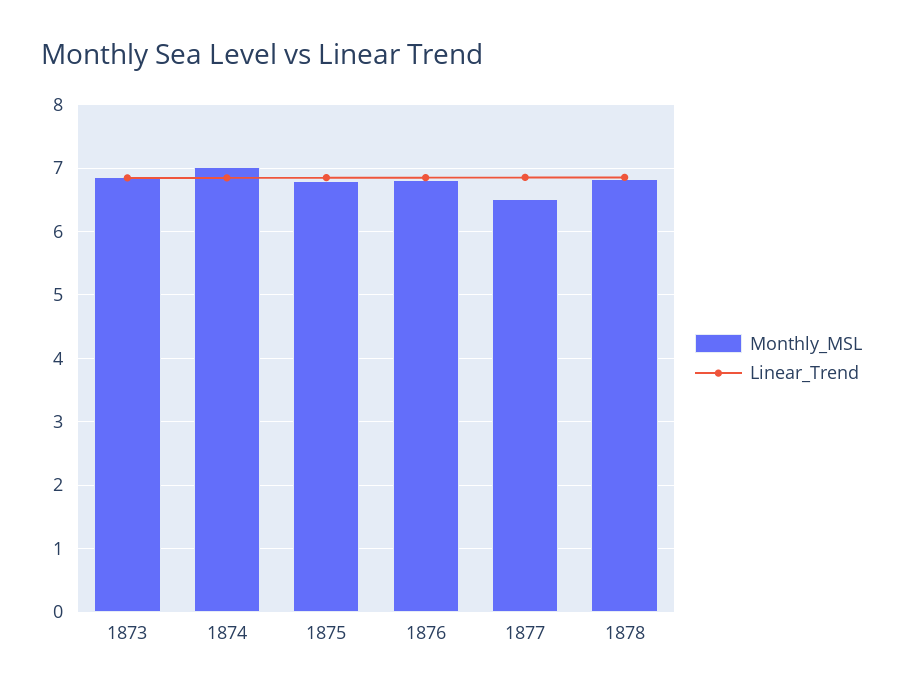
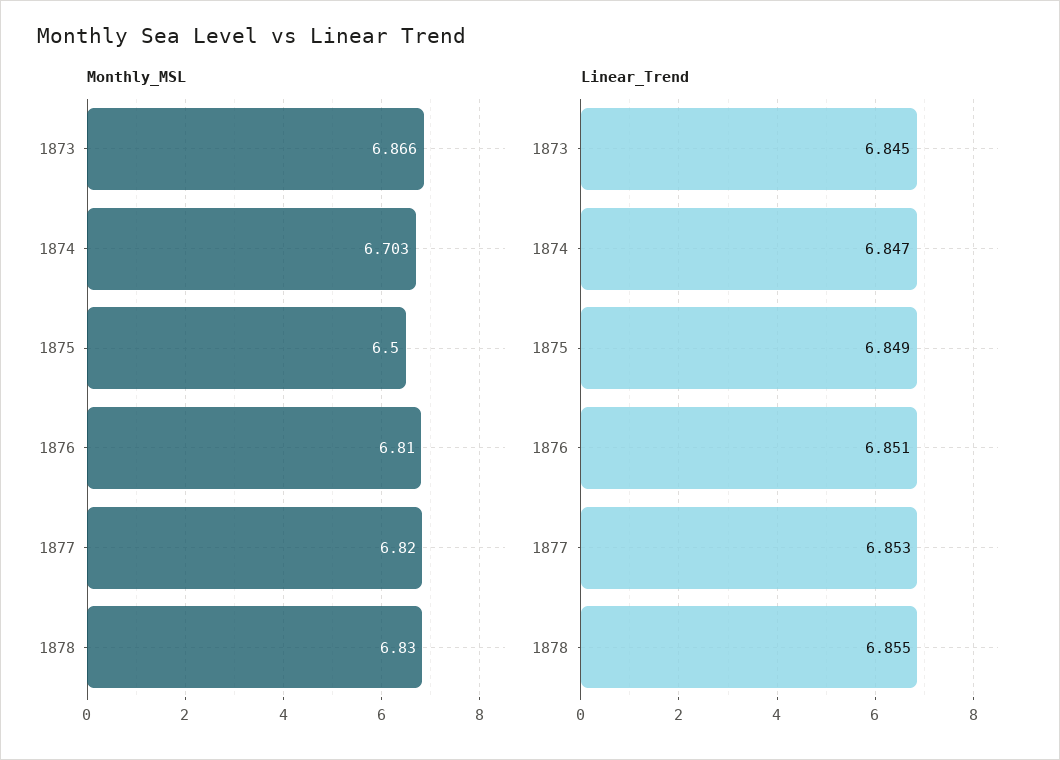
  {
    "Monthly_MSL": {
      "1873": 6.866,
-     "1874": 7,
+     "1874": 6.703,
-     "1875": 6.8,
+     "1875": 6.5,
      "1876": 6.81,
-     "1877": 6.5,
+     "1877": 6.82,
      "1878": 6.83
    },
    "Linear_Trend": {
      "1873": 6.845,
      "1874": 6.847,
      "1875": 6.849,
      "1876": 6.851,
      "1877": 6.853,
      "1878": 6.855
    }
  }

